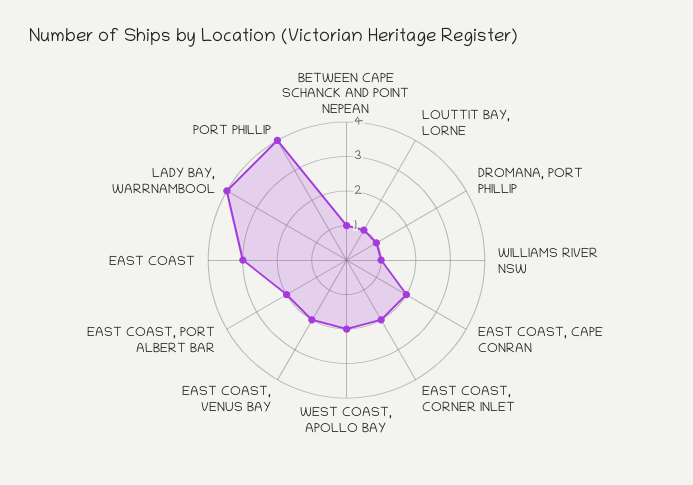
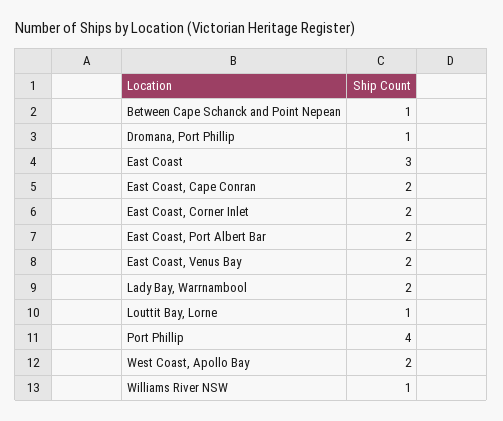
  {
    "BETWEEN CAPE SCHANCK AND POINT NEPEAN": 1,
    "LOUTTIT BAY, LORNE": 1,
    "DROMANA, PORT PHILLIP": 1,
    "WILLIAMS RIVER NSW": 1,
    "EAST COAST, CAPE CONRAN": 2,
    "EAST COAST, CORNER INLET": 2,
    "WEST COAST, APOLLO BAY": 2,
    "EAST COAST, VENUS BAY": 2,
    "EAST COAST, PORT ALBERT BAR": 2,
    "EAST COAST": 3,
-   "LADY BAY, WARRNAMBOOL": 4,
+   "LADY BAY, WARRNAMBOOL": 2,
    "PORT PHILLIP": 4
  }

